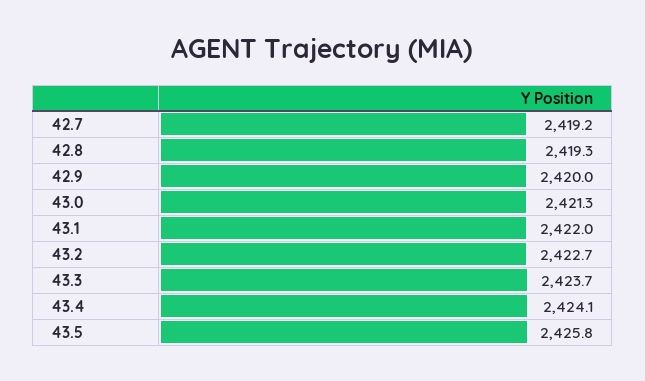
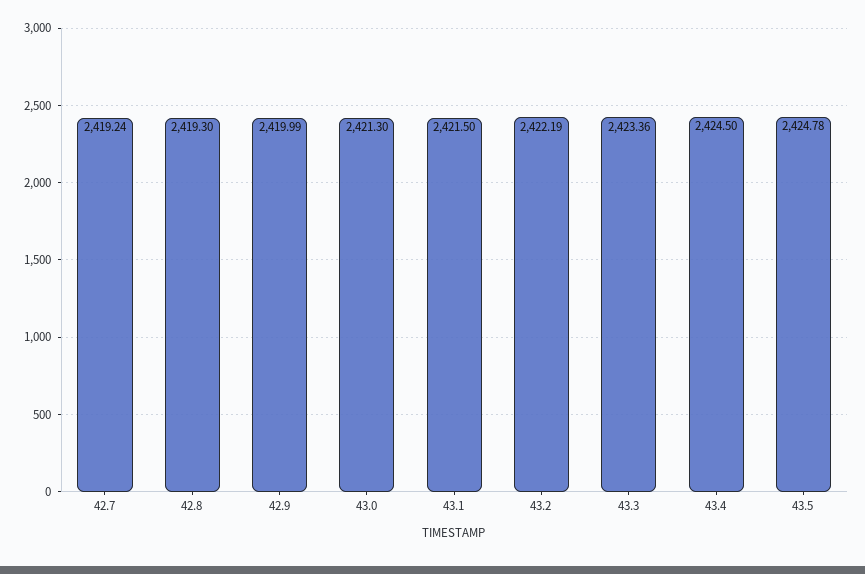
  {
    "42.7": 2419.24,
    "42.8": 2419.3,
    "42.9": 2419.99,
    "43.0": 2421.3,
-   "43.1": 2422,
+   "43.1": 2421.5,
-   "43.2": 2422.7,
+   "43.2": 2422.19,
-   "43.3": 2423.7,
+   "43.3": 2423.36,
-   "43.4": 2424.1,
+   "43.4": 2424.5,
-   "43.5": 2425.8
+   "43.5": 2424.78
  }

